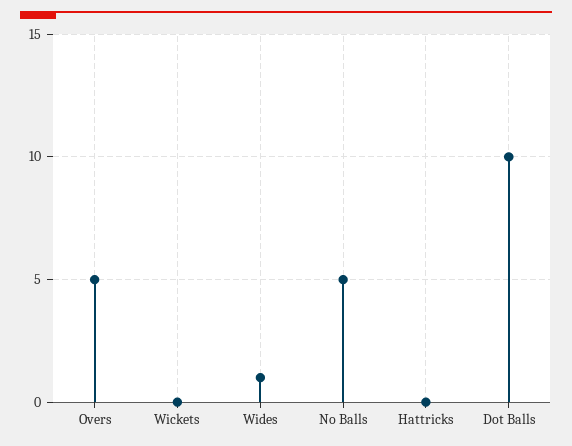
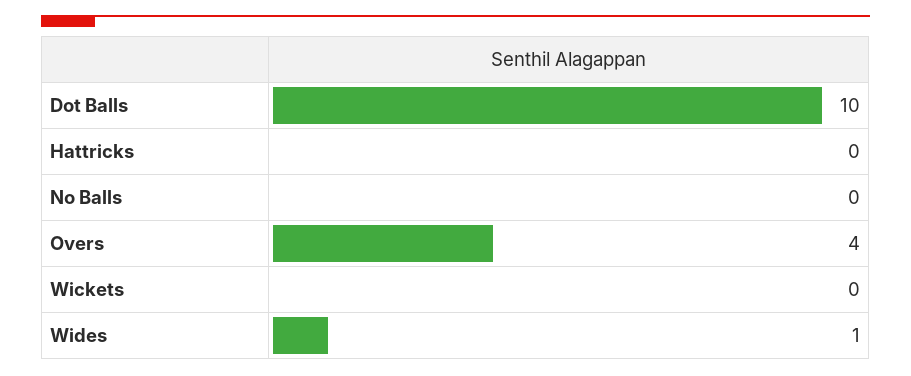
  {
-   "Overs": 5,
+   "Overs": 4,
    "Wickets": 0,
    "Wides": 1,
-   "No Balls": 5,
+   "No Balls": 0,
    "Hattricks": 0,
    "Dot Balls": 10
  }

